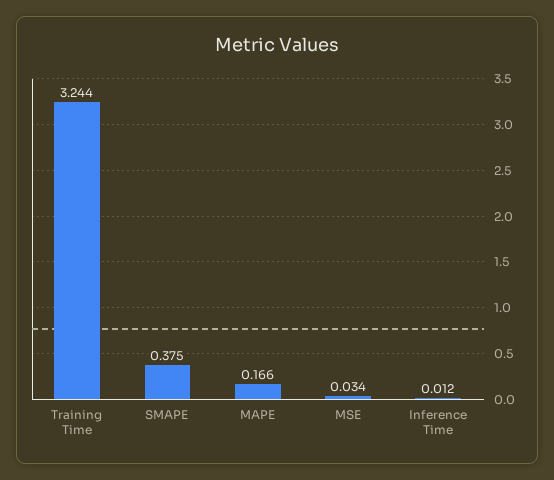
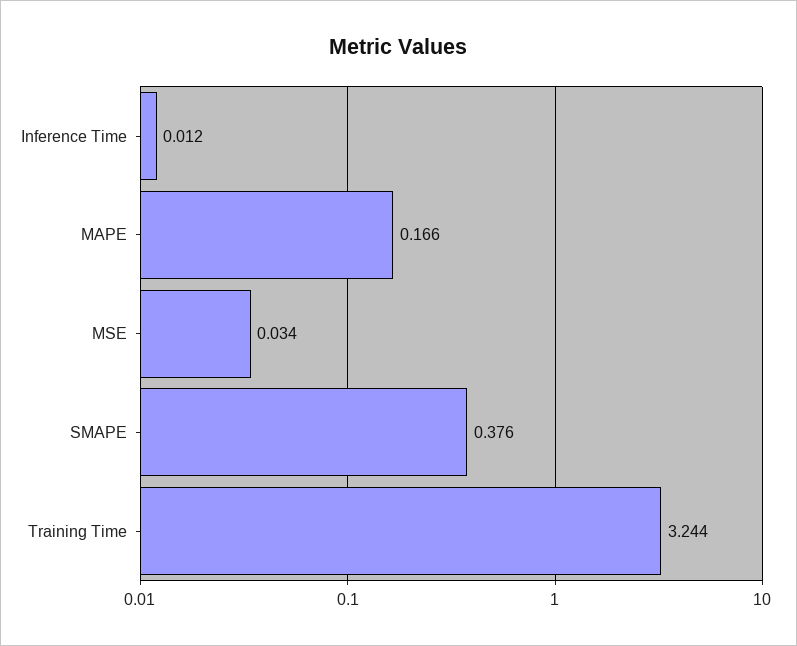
  {
    "Training Time": 3.244,
-   "SMAPE": 0.375,
+   "SMAPE": 0.376,
    "MAPE": 0.166,
    "MSE": 0.034,
    "Inference Time": 0.012
  }

